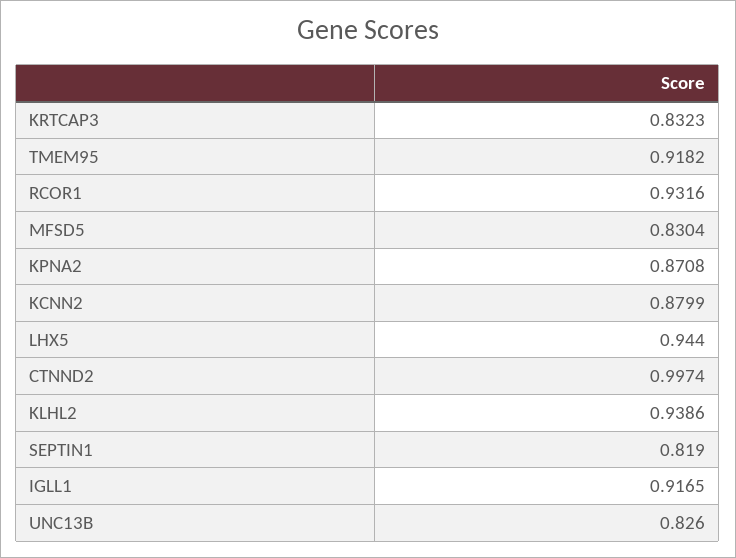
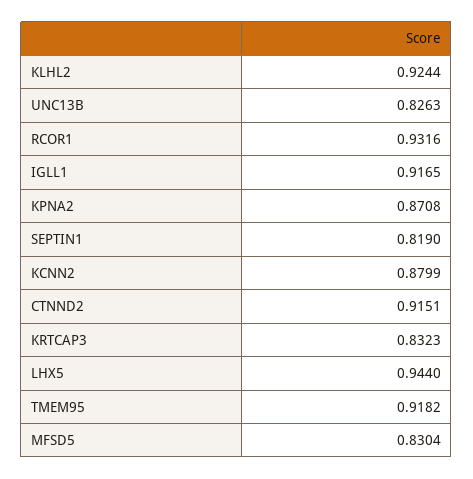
  {
    "KRTCAP3": 0.8323,
    "TMEM95": 0.9182,
    "RCOR1": 0.9316,
    "MFSD5": 0.8304,
    "KPNA2": 0.8708,
    "KCNN2": 0.8799,
    "LHX5": 0.944,
-   "CTNND2": 0.9974,
+   "CTNND2": 0.9151,
-   "KLHL2": 0.9386,
+   "KLHL2": 0.9244,
    "SEPTIN1": 0.819,
    "IGLL1": 0.9165,
-   "UNC13B": 0.826
+   "UNC13B": 0.8263
  }

